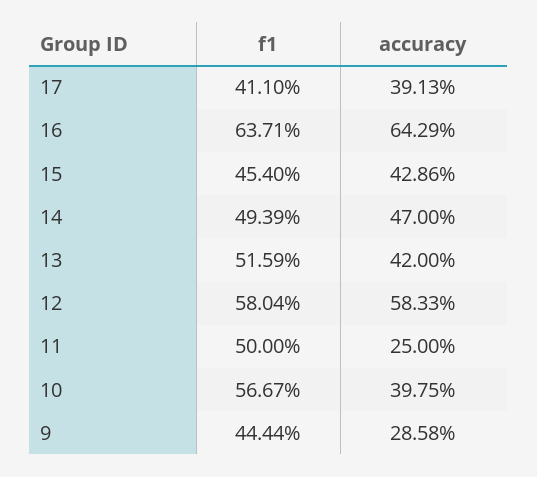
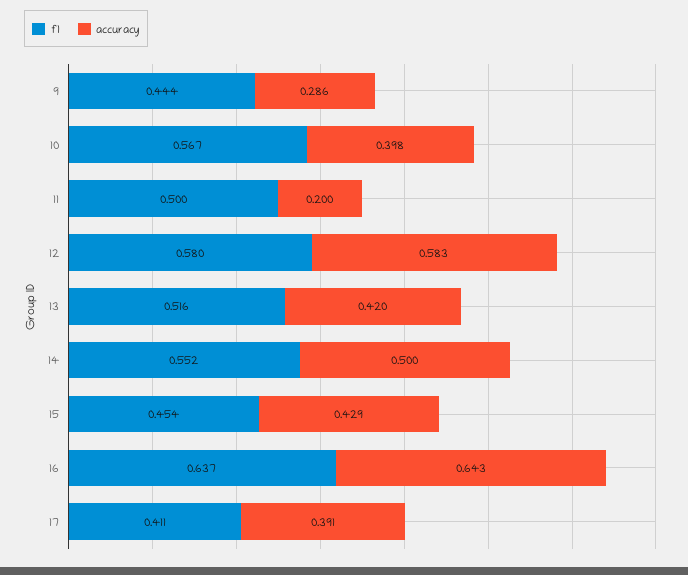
  {
    "f1": {
      "17": 0.411,
      "16": 0.6371,
      "15": 0.454,
-     "14": 0.4939,
+     "14": 0.552,
      "13": 0.5159,
      "12": 0.5804,
      "11": 0.5,
      "10": 0.5667,
      "9": 0.4444
    },
    "accuracy": {
      "17": 0.3913,
      "16": 0.6429,
      "15": 0.4286,
-     "14": 0.47,
+     "14": 0.5,
      "13": 0.42,
      "12": 0.5833,
-     "11": 0.25,
+     "11": 0.2,
      "10": 0.3975,
      "9": 0.2858
    }
  }

